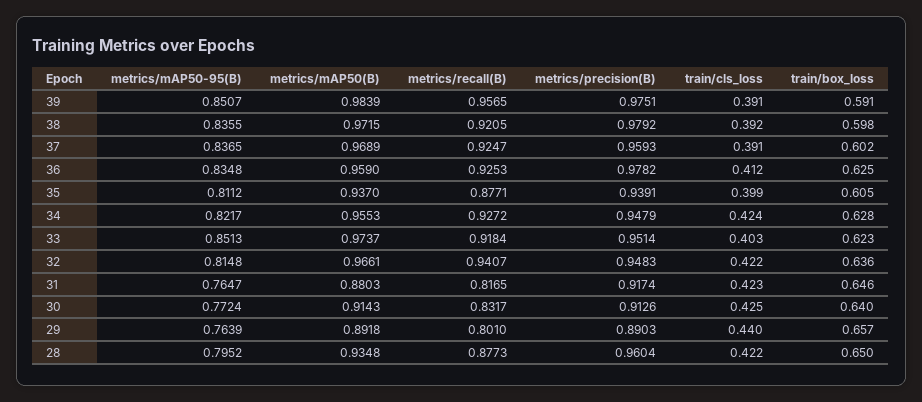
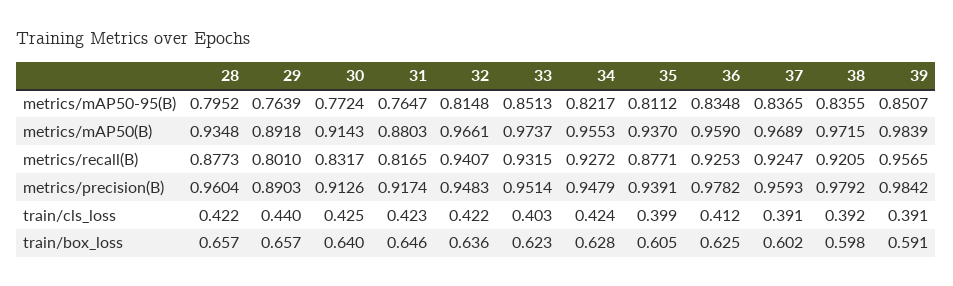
  {
    "metrics/mAP50-95(B)": {
      "39": 0.8507,
      "38": 0.8355,
      "37": 0.8365,
      "36": 0.8348,
      "35": 0.8112,
      "34": 0.8217,
      "33": 0.8513,
      "32": 0.8148,
      "31": 0.7647,
      "30": 0.7724,
      "29": 0.7639,
      "28": 0.7952
    },
    "metrics/mAP50(B)": {
      "39": 0.9839,
      "38": 0.9715,
      "37": 0.9689,
      "36": 0.959,
      "35": 0.937,
      "34": 0.9553,
      "33": 0.9737,
      "32": 0.9661,
      "31": 0.8803,
      "30": 0.9143,
      "29": 0.8918,
      "28": 0.9348
    },
    "metrics/recall(B)": {
      "39": 0.9565,
      "38": 0.9205,
      "37": 0.9247,
      "36": 0.9253,
      "35": 0.8771,
      "34": 0.9272,
-     "33": 0.9184,
+     "33": 0.9315,
      "32": 0.9407,
      "31": 0.8165,
      "30": 0.8317,
      "29": 0.801,
      "28": 0.8773
    },
    "metrics/precision(B)": {
-     "39": 0.9751,
+     "39": 0.9842,
      "38": 0.9792,
      "37": 0.9593,
      "36": 0.9782,
      "35": 0.9391,
      "34": 0.9479,
      "33": 0.9514,
      "32": 0.9483,
      "31": 0.9174,
      "30": 0.9126,
      "29": 0.8903,
      "28": 0.9604
    },
    "train/cls_loss": {
      "39": 0.391,
      "38": 0.392,
      "37": 0.391,
      "36": 0.412,
      "35": 0.399,
      "34": 0.424,
      "33": 0.403,
      "32": 0.422,
      "31": 0.423,
      "30": 0.425,
      "29": 0.44,
      "28": 0.422
    },
    "train/box_loss": {
      "39": 0.591,
      "38": 0.598,
      "37": 0.602,
      "36": 0.625,
      "35": 0.605,
      "34": 0.628,
      "33": 0.623,
      "32": 0.636,
      "31": 0.646,
      "30": 0.64,
      "29": 0.657,
-     "28": 0.65
+     "28": 0.657
    }
  }

